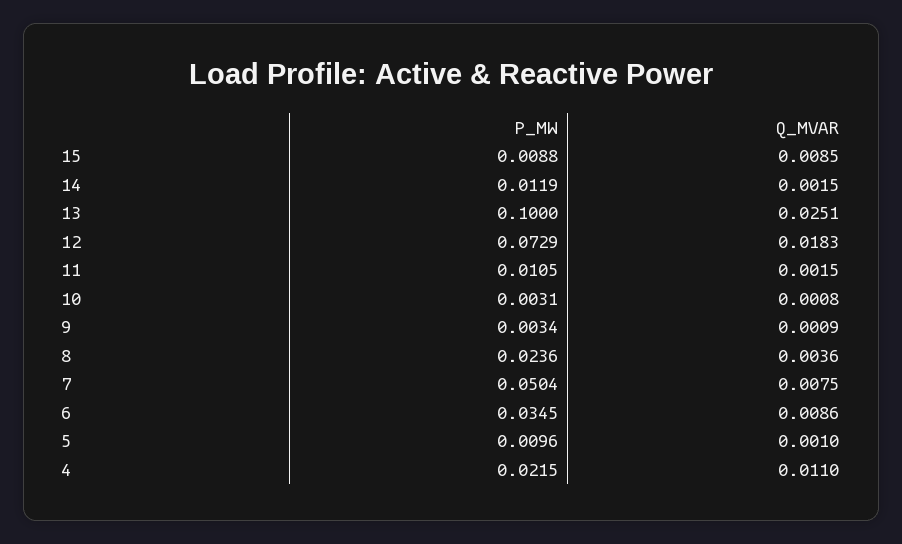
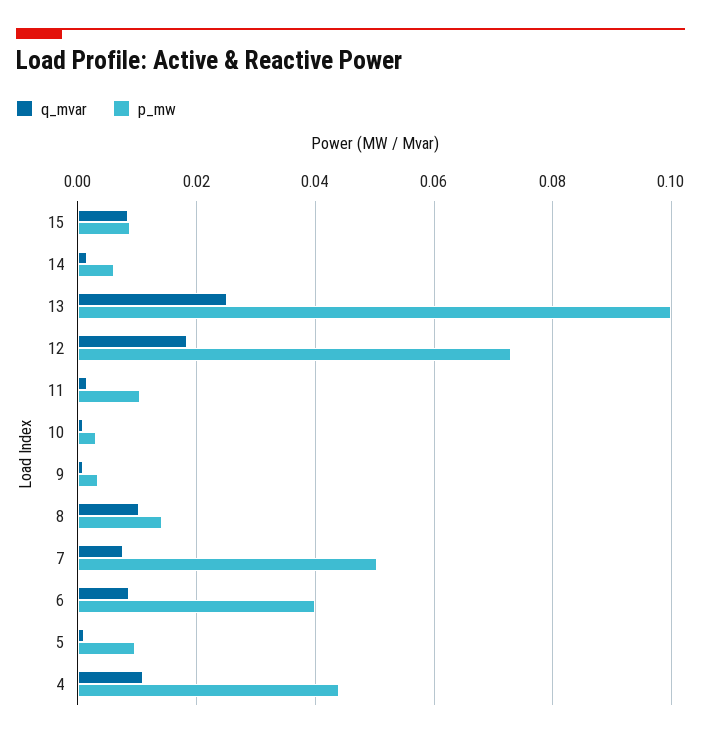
  {
    "P_MW": {
      "15": 0.0088,
-     "14": 0.0119,
+     "14": 0.006,
      "13": 0.1,
      "12": 0.0729,
      "11": 0.0105,
      "10": 0.0031,
      "9": 0.0034,
-     "8": 0.0236,
+     "8": 0.014,
      "7": 0.0504,
-     "6": 0.0345,
+     "6": 0.04,
      "5": 0.0096,
-     "4": 0.0215
+     "4": 0.044
    },
    "Q_MVAR": {
      "15": 0.0085,
      "14": 0.0015,
      "13": 0.0251,
      "12": 0.0183,
      "11": 0.0015,
      "10": 0.0008,
      "9": 0.0009,
-     "8": 0.0036,
+     "8": 0.01,
      "7": 0.0075,
      "6": 0.0086,
      "5": 0.001,
      "4": 0.011
    }
  }

